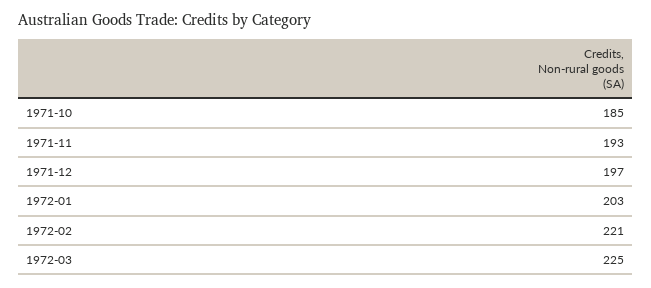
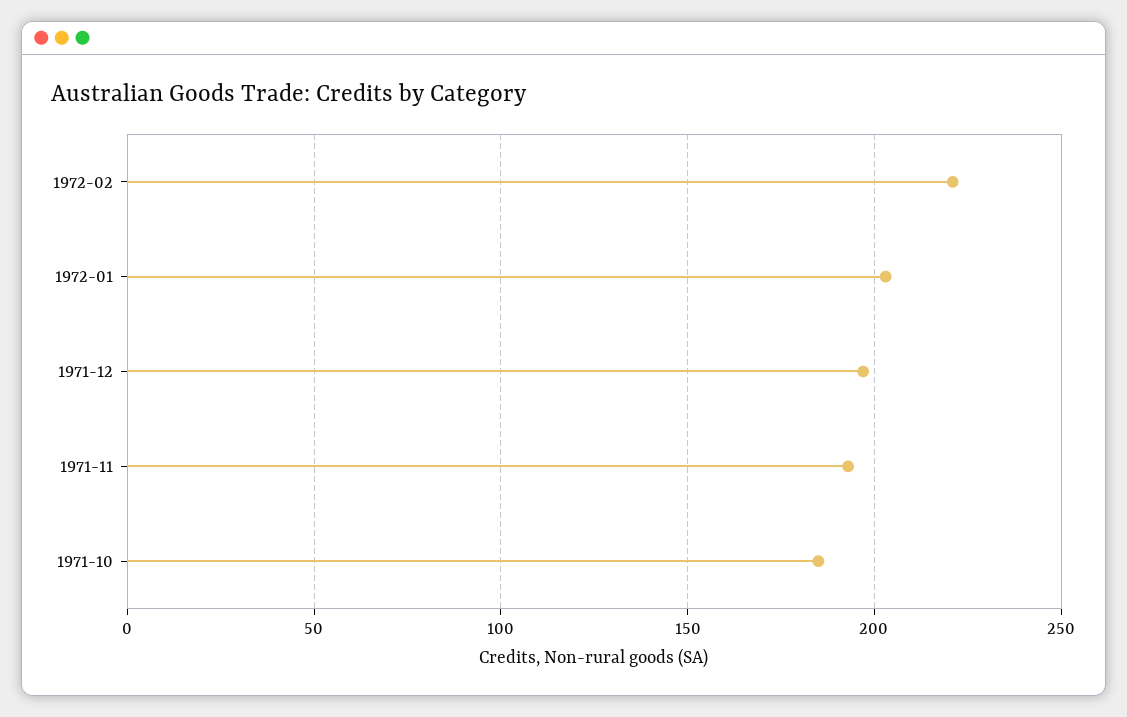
  {
    "1971-10": 185,
    "1971-11": 193,
    "1971-12": 197,
    "1972-01": 203,
-   "1972-02": 221,
+   "1972-02": 221
-   "1972-03": 225
  }

